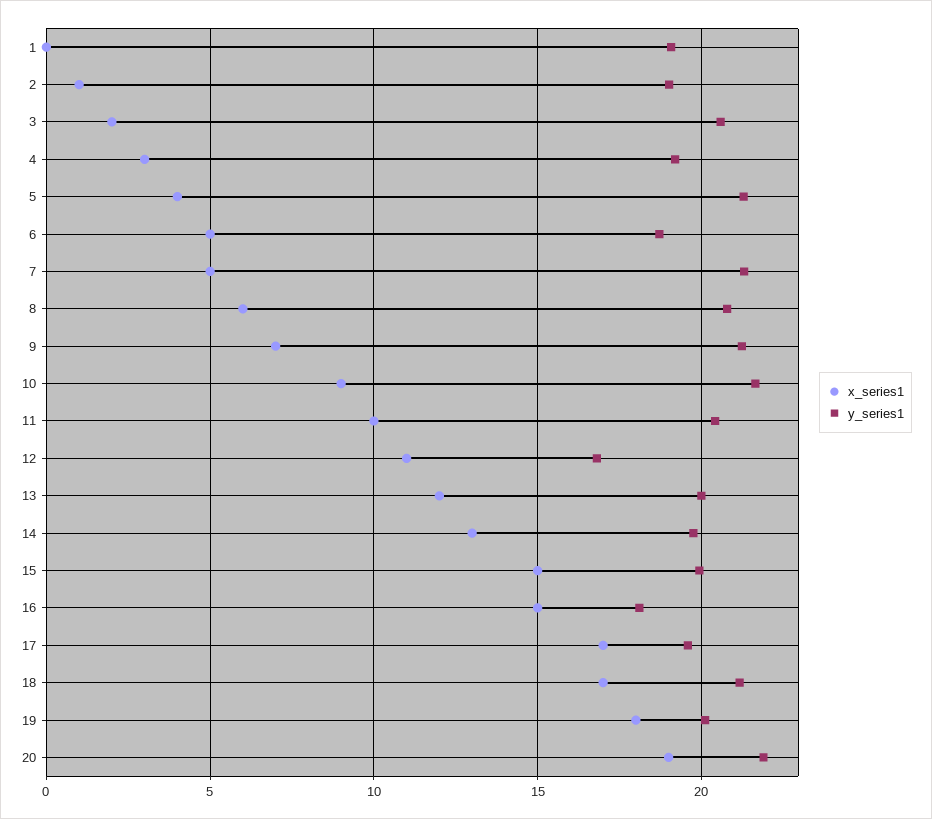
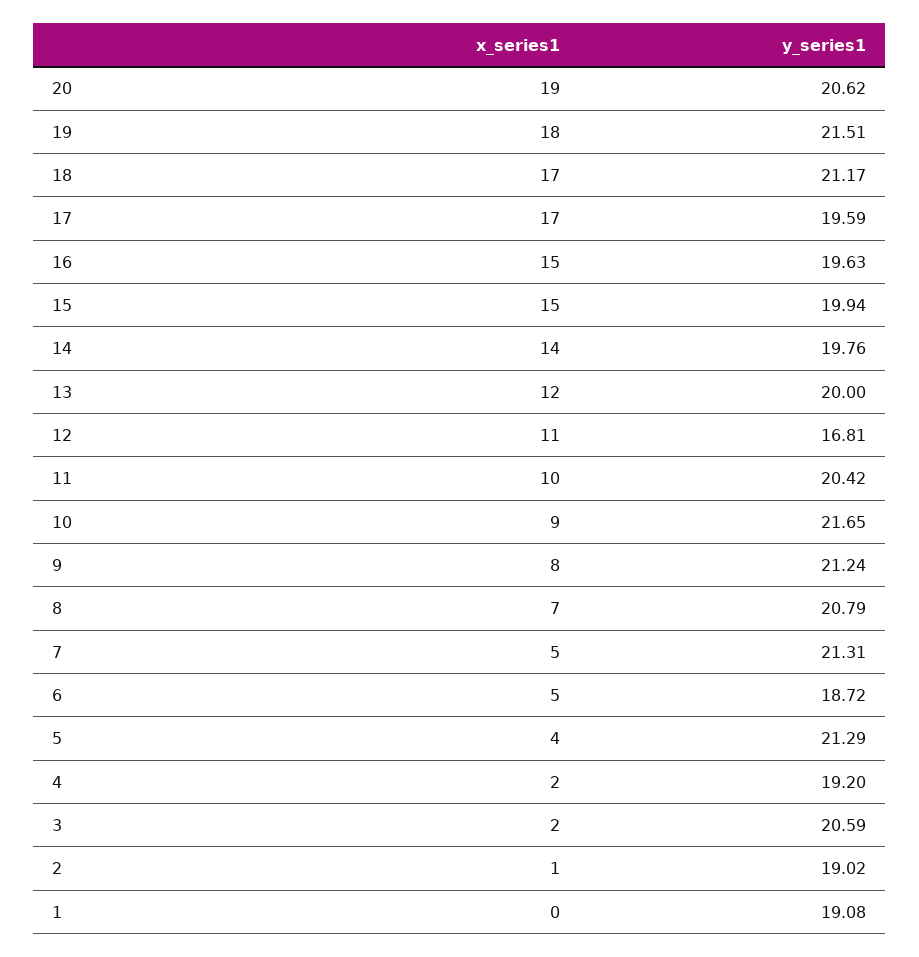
  {
    "x_series1": {
      "1": 0,
      "2": 1,
      "3": 2,
-     "4": 3,
+     "4": 2,
      "5": 4,
      "6": 5,
      "7": 5,
-     "8": 6,
+     "8": 7,
-     "9": 7,
+     "9": 8,
      "10": 9,
      "11": 10,
      "12": 11,
      "13": 12,
-     "14": 13,
+     "14": 14,
      "15": 15,
      "16": 15,
      "17": 17,
      "18": 17,
      "19": 18,
      "20": 19
    },
    "y_series1": {
      "1": 19.08,
      "2": 19.02,
      "3": 20.59,
      "4": 19.2,
      "5": 21.29,
      "6": 18.72,
      "7": 21.31,
      "8": 20.79,
      "9": 21.24,
      "10": 21.65,
      "11": 20.42,
      "12": 16.81,
      "13": 20,
      "14": 19.76,
      "15": 19.94,
-     "16": 18,
+     "16": 19.63,
      "17": 19.59,
      "18": 21.17,
-     "19": 20,
+     "19": 21.51,
-     "20": 22
+     "20": 20.62
    }
  }

